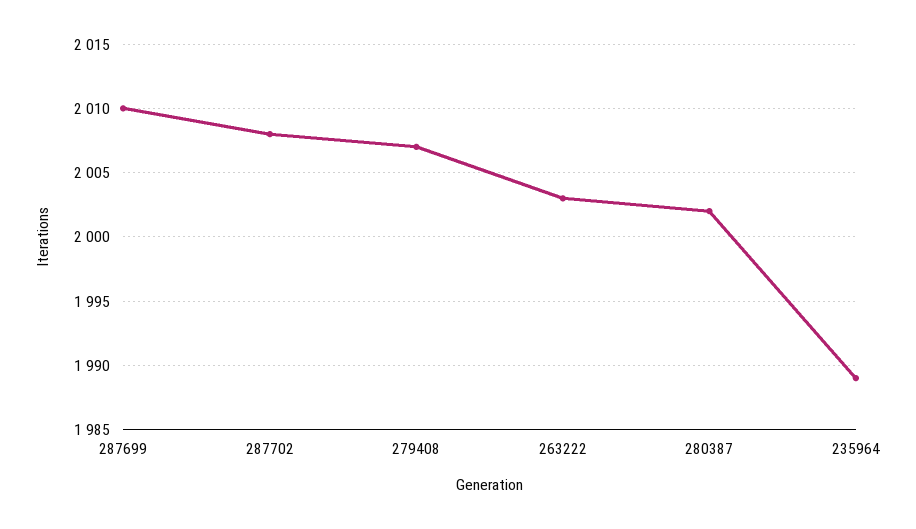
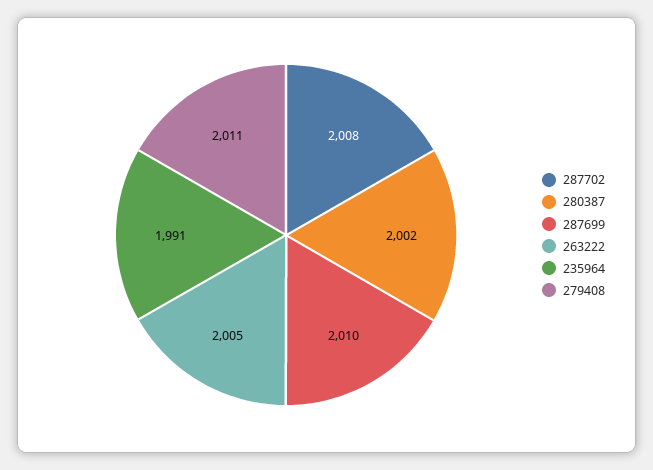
  {
    "287699": 2010,
    "287702": 2008,
-   "279408": 2007,
+   "279408": 2011,
-   "263222": 2003,
+   "263222": 2005,
    "280387": 2002,
-   "235964": 1989
+   "235964": 1991
  }

